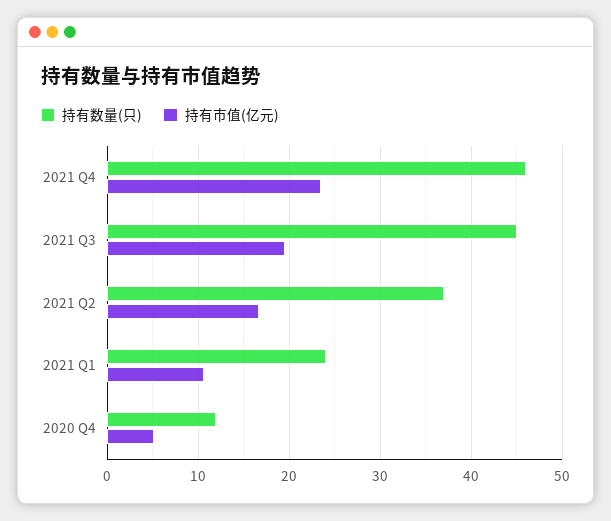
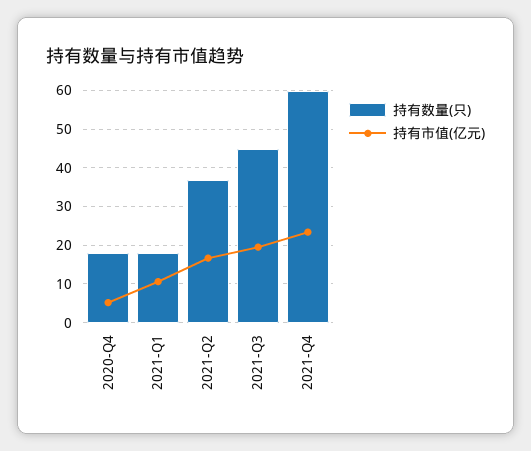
  {
    "持有数量(只)": {
-     "2021 Q4": 46,
+     "2021 Q4": 60,
      "2021 Q3": 45,
      "2021 Q2": 37,
-     "2021 Q1": 24,
+     "2021 Q1": 18,
-     "2020 Q4": 12
+     "2020 Q4": 18
    },
    "持有市值(亿元)": {
      "2021 Q4": 23,
      "2021 Q3": 20,
      "2021 Q2": 17,
      "2021 Q1": 11,
      "2020 Q4": 5
    }
  }

